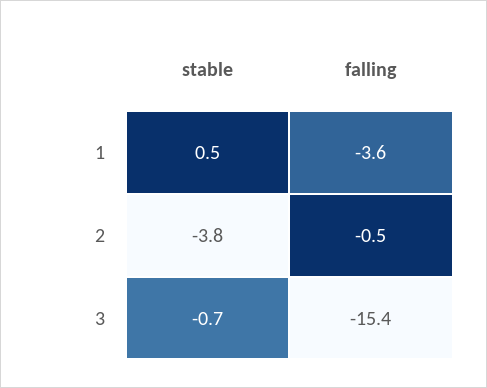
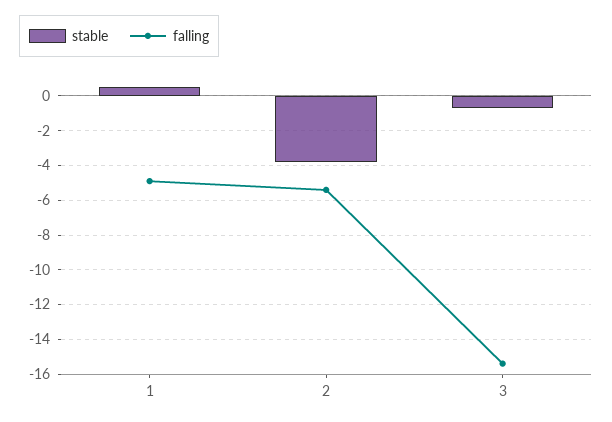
  {
    "stable": {
      "1": 0.5,
      "2": -3.8,
      "3": -0.7
    },
    "falling": {
-     "1": -3.6,
+     "1": -5,
-     "2": -0.5,
+     "2": -5.5,
      "3": -15.4
    }
  }

